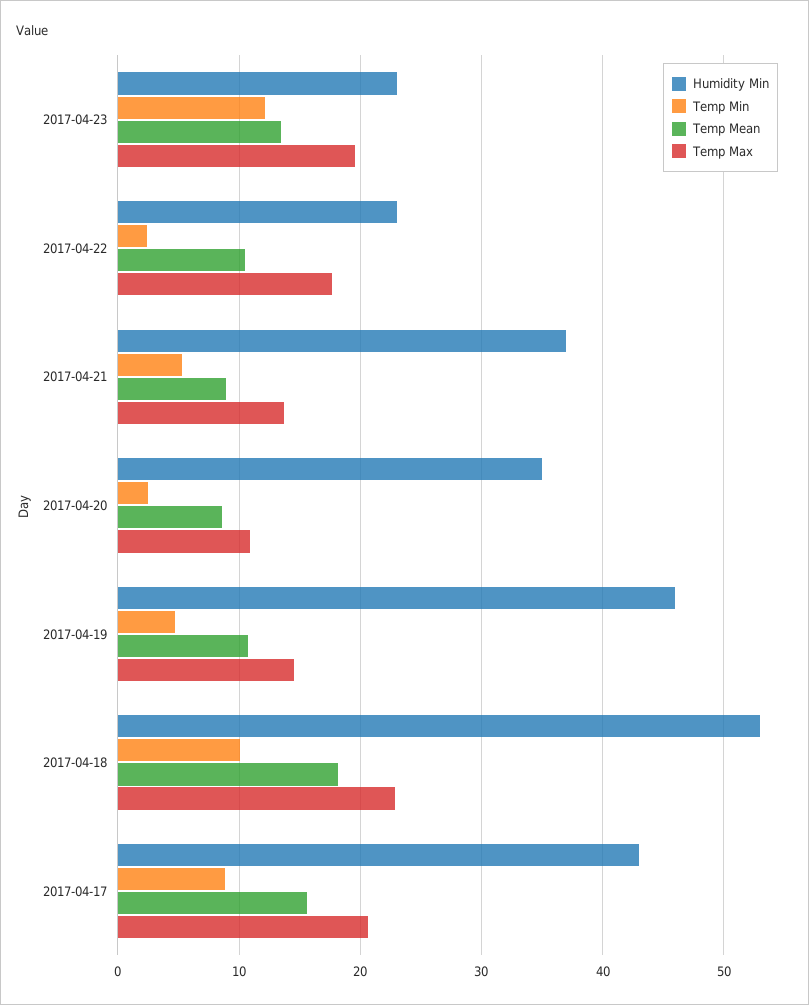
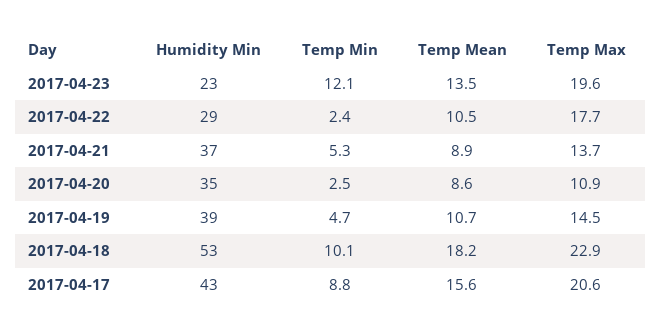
  {
    "Humidity Min": {
      "2017-04-23": 23,
-     "2017-04-22": 23,
+     "2017-04-22": 29,
      "2017-04-21": 37,
      "2017-04-20": 35,
-     "2017-04-19": 46,
+     "2017-04-19": 39,
      "2017-04-18": 53,
      "2017-04-17": 43
    },
    "Temp Min": {
      "2017-04-23": 12.1,
      "2017-04-22": 2.4,
      "2017-04-21": 5.3,
      "2017-04-20": 2.5,
      "2017-04-19": 4.7,
      "2017-04-18": 10.1,
      "2017-04-17": 8.8
    },
    "Temp Mean": {
      "2017-04-23": 13.5,
      "2017-04-22": 10.5,
      "2017-04-21": 8.9,
      "2017-04-20": 8.6,
      "2017-04-19": 10.7,
      "2017-04-18": 18.2,
      "2017-04-17": 15.6
    },
    "Temp Max": {
      "2017-04-23": 19.6,
      "2017-04-22": 17.7,
      "2017-04-21": 13.7,
      "2017-04-20": 10.9,
      "2017-04-19": 14.5,
      "2017-04-18": 22.9,
      "2017-04-17": 20.6
    }
  }

